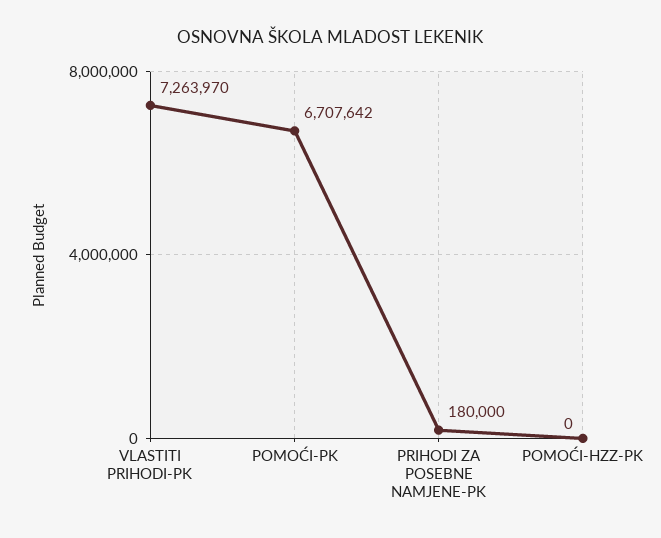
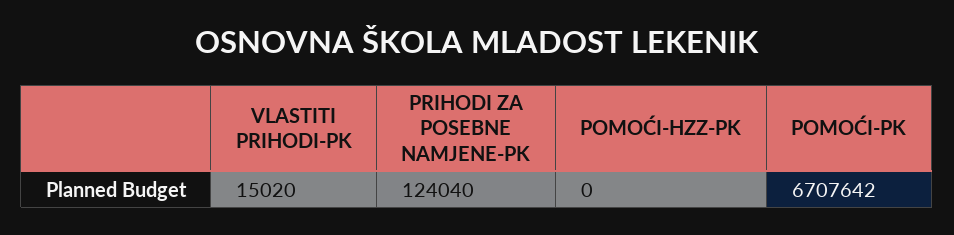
  {
-   "VLASTITI PRIHODI-PK": 7263970,
+   "VLASTITI PRIHODI-PK": 15020,
    "POMOĆI-PK": 6707642,
-   "PRIHODI ZA POSEBNE NAMJENE-PK": 180000,
+   "PRIHODI ZA POSEBNE NAMJENE-PK": 124040,
    "POMOĆI-HZZ-PK": 0
  }

